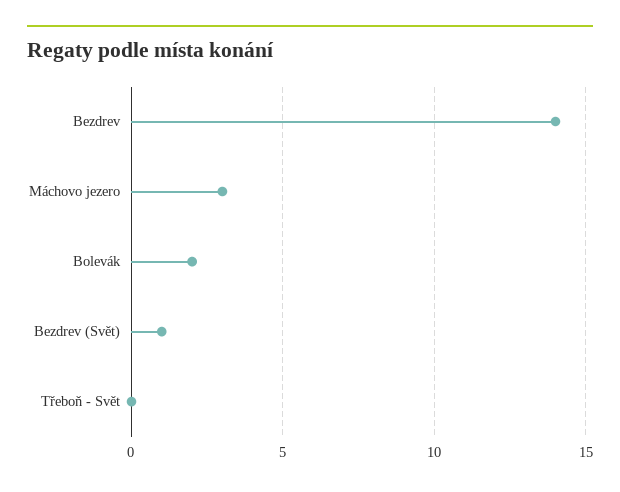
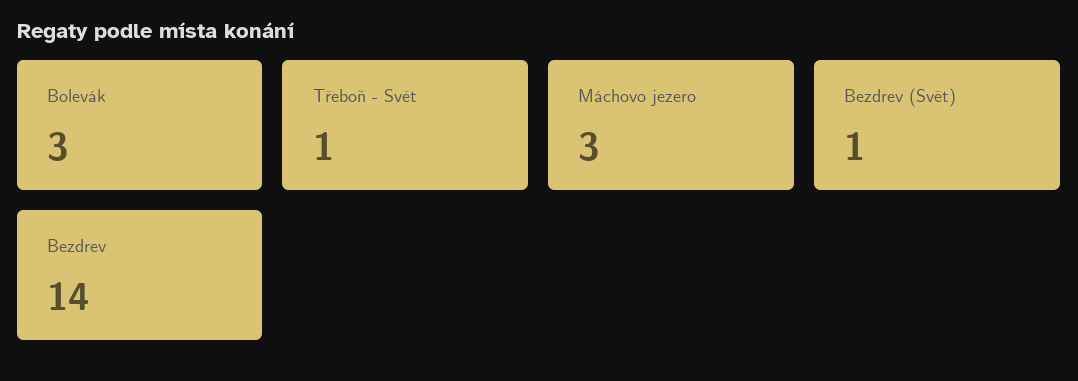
  {
    "Bezdrev": 14,
    "Máchovo jezero": 3,
-   "Bolevák": 2,
+   "Bolevák": 3,
    "Bezdrev (Svět)": 1,
-   "Třeboň - Svět": 0
+   "Třeboň - Svět": 1
  }

